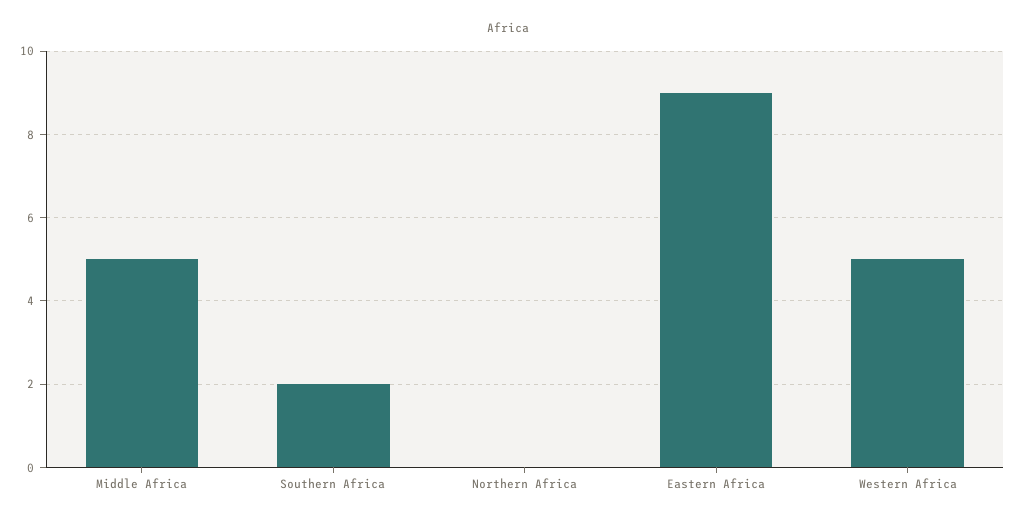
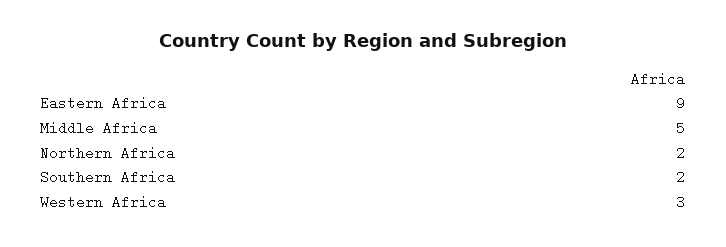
  {
    "Middle Africa": 5,
    "Southern Africa": 2,
-   "Northern Africa": 0,
+   "Northern Africa": 2,
    "Eastern Africa": 9,
-   "Western Africa": 5
+   "Western Africa": 3
  }

